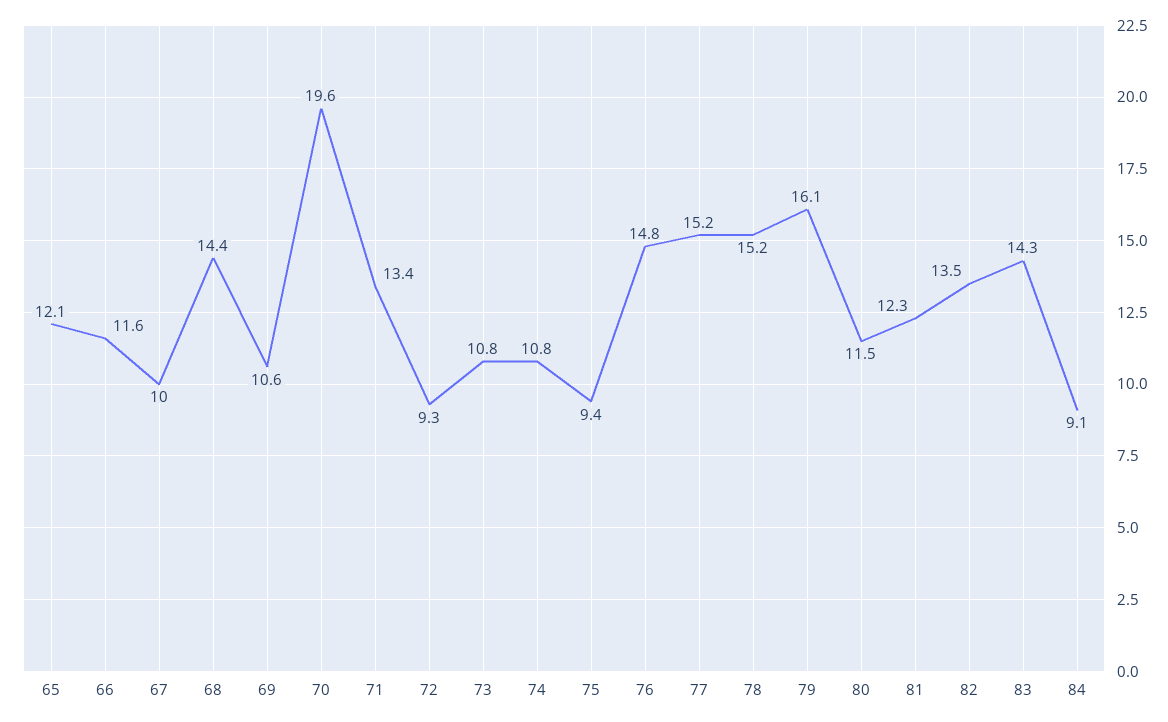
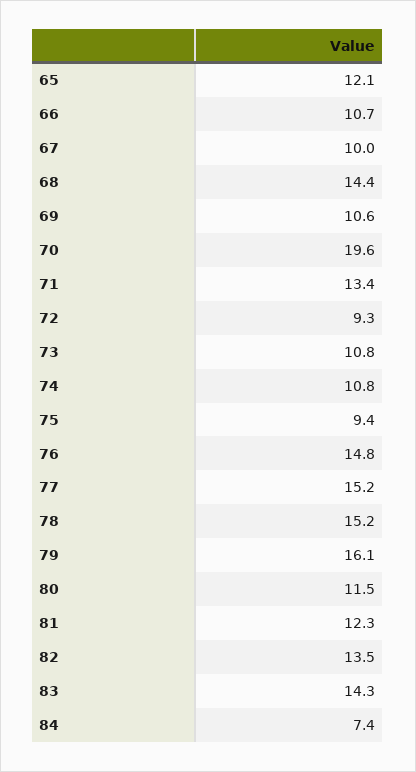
  {
    "65": 12.1,
-   "66": 11.6,
+   "66": 10.7,
    "67": 10,
    "68": 14.4,
    "69": 10.6,
    "70": 19.6,
    "71": 13.4,
    "72": 9.3,
    "73": 10.8,
    "74": 10.8,
    "75": 9.4,
    "76": 14.8,
    "77": 15.2,
    "78": 15.2,
    "79": 16.1,
    "80": 11.5,
    "81": 12.3,
    "82": 13.5,
    "83": 14.3,
-   "84": 9.1
+   "84": 7.4
  }

